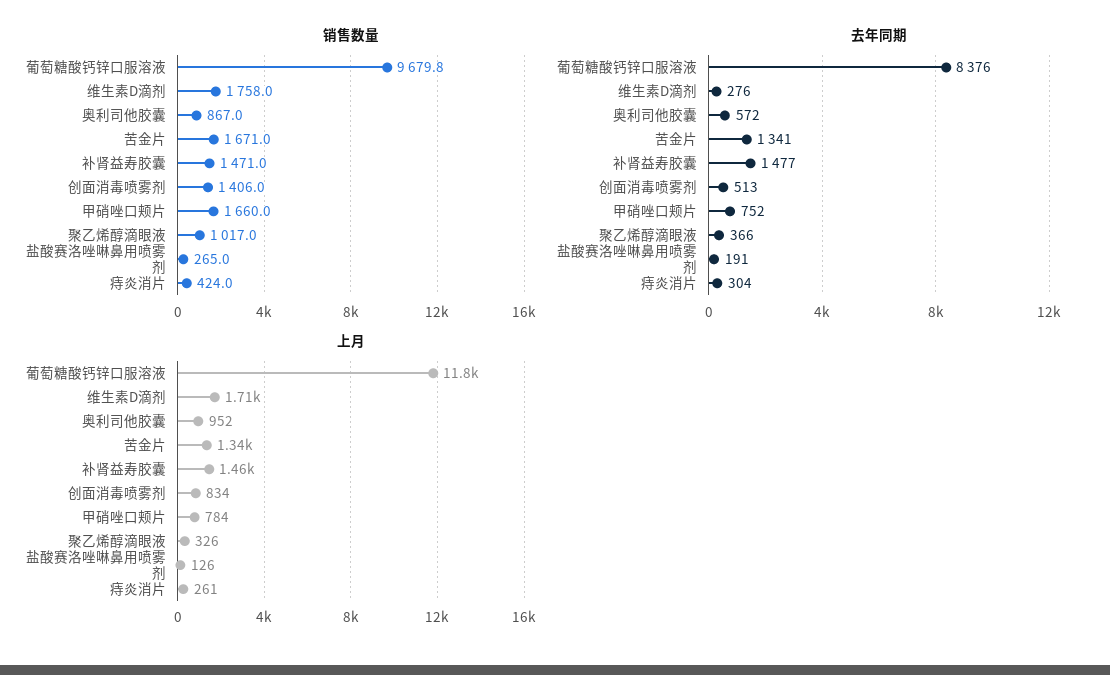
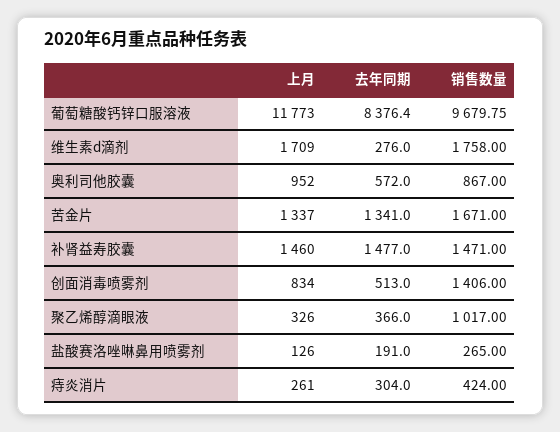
  {
    "销售数量": {
      "葡萄糖酸钙锌口服溶液": 9679.75,
      "维生素D滴剂": 1758,
      "奥利司他胶囊": 867,
      "苦金片": 1671,
      "补肾益寿胶囊": 1471,
      "创面消毒喷雾剂": 1406,
-     "甲硝唑口颊片": 1660,
      "聚乙烯醇滴眼液": 1017,
      "盐酸赛洛唑啉鼻用喷雾剂": 265,
      "痔炎消片": 424
    },
    "去年同期": {
      "葡萄糖酸钙锌口服溶液": 8376.4,
      "维生素D滴剂": 276,
      "奥利司他胶囊": 572,
      "苦金片": 1341,
      "补肾益寿胶囊": 1477,
      "创面消毒喷雾剂": 513,
-     "甲硝唑口颊片": 752,
      "聚乙烯醇滴眼液": 366,
      "盐酸赛洛唑啉鼻用喷雾剂": 191,
      "痔炎消片": 304
    },
    "上月": {
      "葡萄糖酸钙锌口服溶液": 11773,
      "维生素D滴剂": 1709,
      "奥利司他胶囊": 952,
      "苦金片": 1337,
      "补肾益寿胶囊": 1460,
      "创面消毒喷雾剂": 834,
-     "甲硝唑口颊片": 784,
      "聚乙烯醇滴眼液": 326,
      "盐酸赛洛唑啉鼻用喷雾剂": 126,
      "痔炎消片": 261
    }
  }

